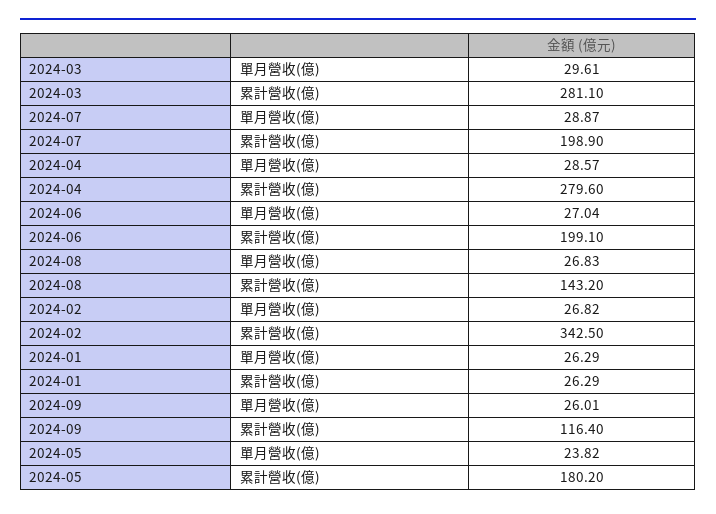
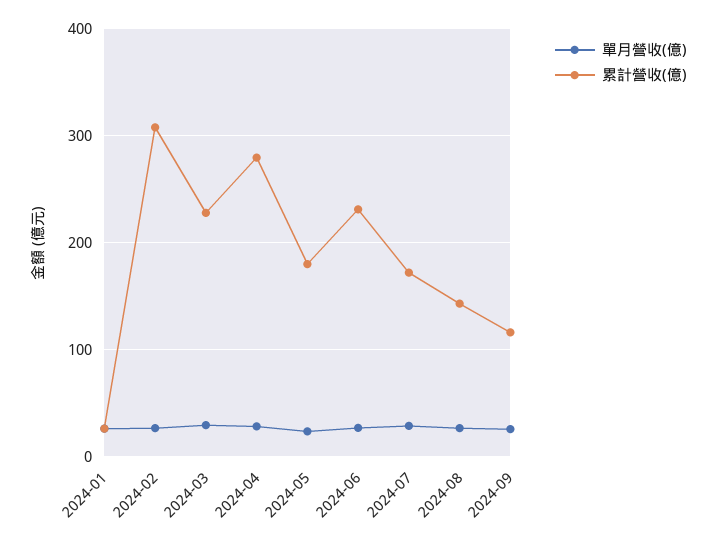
  {
    "單月營收(億)": {
      "2024-03": 29.61,
      "2024-07": 28.87,
      "2024-04": 28.57,
      "2024-06": 27.04,
      "2024-08": 26.83,
      "2024-02": 26.82,
      "2024-01": 26.29,
      "2024-09": 26.01,
      "2024-05": 23.82
    },
    "累計營收(億)": {
-     "2024-03": 281.1,
+     "2024-03": 230,
-     "2024-07": 198.9,
+     "2024-07": 170,
      "2024-04": 279.6,
-     "2024-06": 199.1,
+     "2024-06": 230,
      "2024-08": 143.2,
-     "2024-02": 342.5,
+     "2024-02": 310,
      "2024-01": 26.29,
      "2024-09": 116.4,
      "2024-05": 180.2
    }
  }

